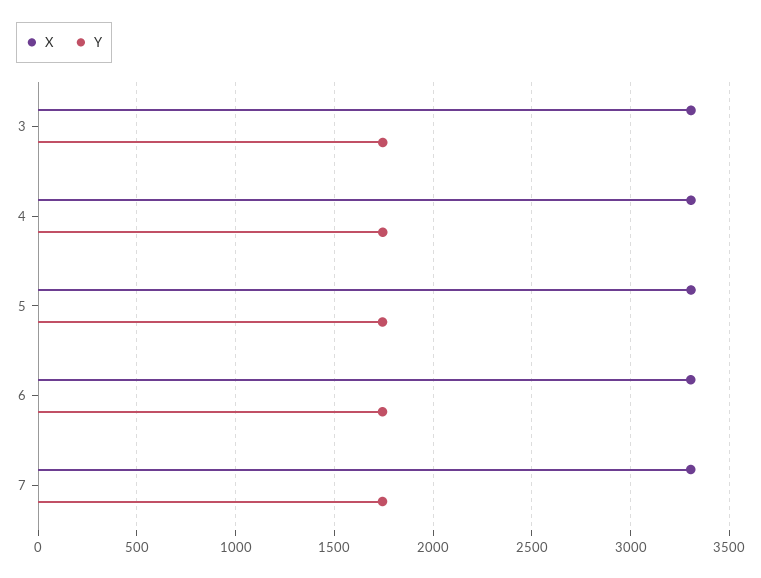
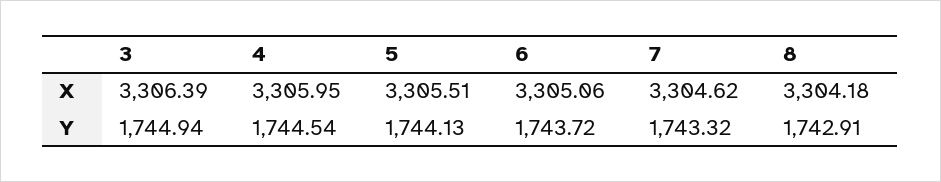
  {
    "X": {
      "3": 3306.39,
      "4": 3305.95,
      "5": 3305.51,
      "6": 3305.06,
-     "7": 3304.62
+     "7": 3304.62,
+     "8": 3304.18
    },
    "Y": {
      "3": 1744.94,
      "4": 1744.54,
      "5": 1744.13,
      "6": 1743.72,
-     "7": 1743.32
+     "7": 1743.32,
+     "8": 1742.91
    }
  }

